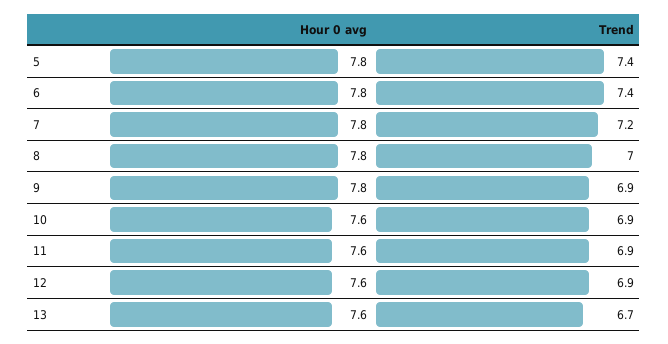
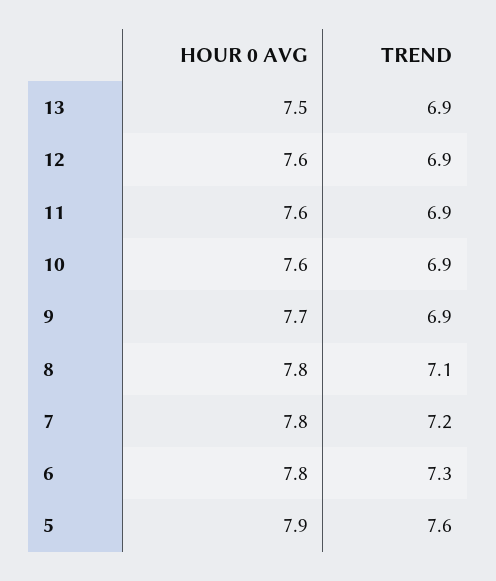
  {
    "Hour 0 avg": {
-     "5": 7.8,
+     "5": 7.9,
      "6": 7.8,
      "7": 7.8,
      "8": 7.8,
-     "9": 7.8,
+     "9": 7.7,
      "10": 7.6,
      "11": 7.6,
      "12": 7.6,
-     "13": 7.6
+     "13": 7.5
    },
    "Trend": {
-     "5": 7.4,
+     "5": 7.6,
-     "6": 7.4,
+     "6": 7.3,
      "7": 7.2,
-     "8": 7,
+     "8": 7.1,
      "9": 6.9,
      "10": 6.9,
      "11": 6.9,
      "12": 6.9,
-     "13": 6.7
+     "13": 6.9
    }
  }

